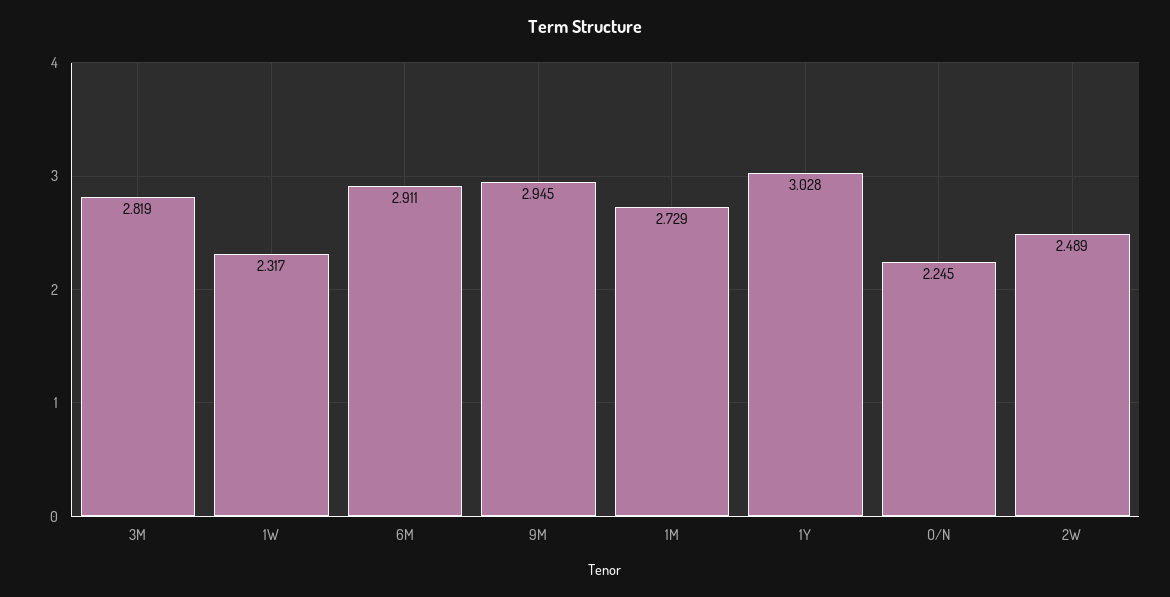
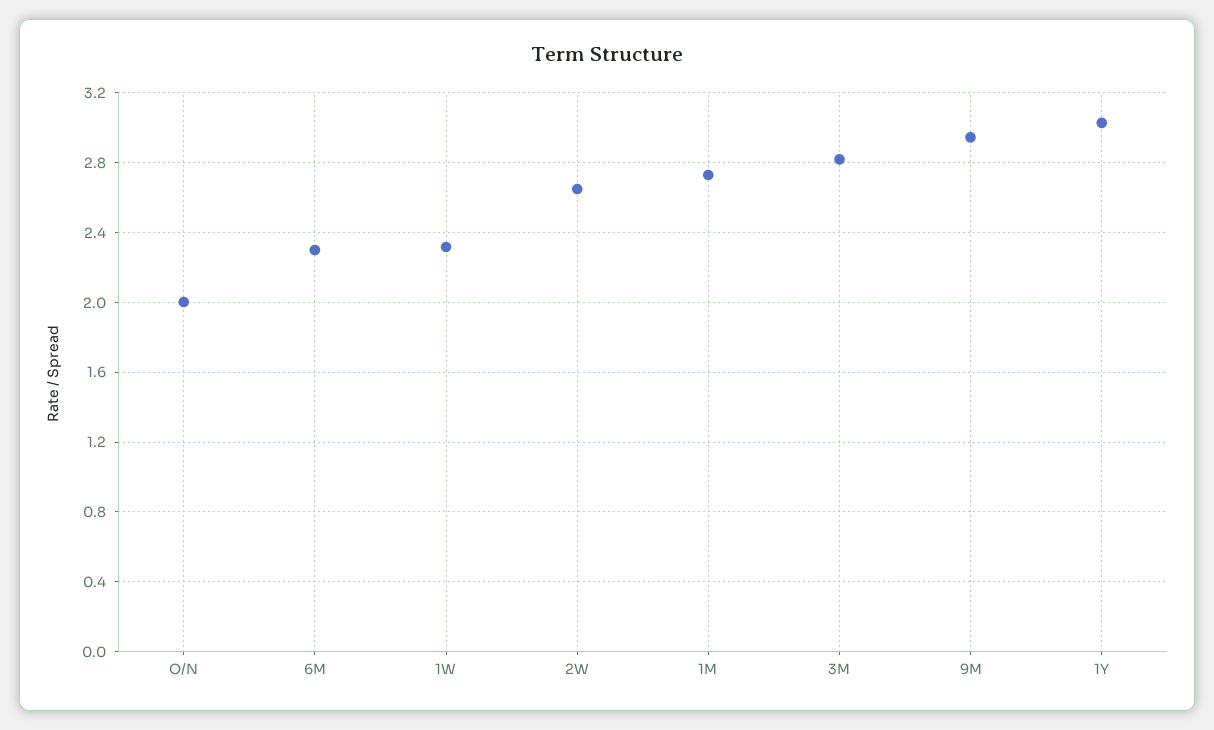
  {
    "3M": 2.819,
    "1W": 2.317,
-   "6M": 2.911,
+   "6M": 2.3,
    "9M": 2.945,
    "1M": 2.729,
    "1Y": 3.028,
-   "O/N": 2.245,
+   "O/N": 2,
-   "2W": 2.489
+   "2W": 2.65
  }

